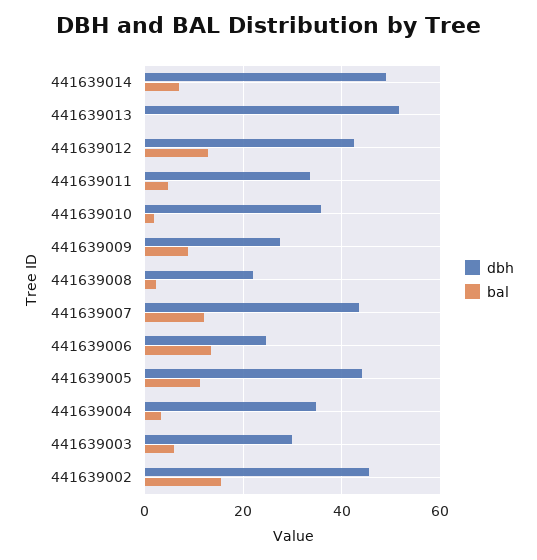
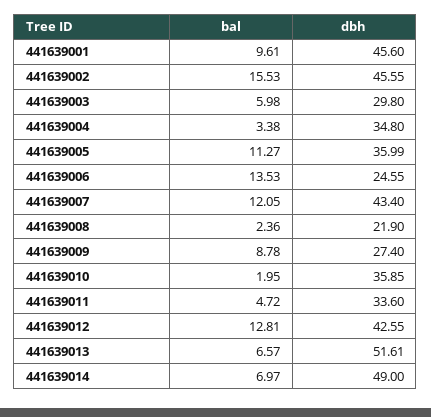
  {
    "dbh": {
      "441639014": 49,
      "441639013": 51.61,
      "441639012": 42.55,
      "441639011": 33.6,
      "441639010": 35.85,
      "441639009": 27.4,
      "441639008": 21.9,
      "441639007": 43.4,
      "441639006": 24.55,
-     "441639005": 44,
+     "441639005": 35.99,
      "441639004": 34.8,
      "441639003": 29.8,
-     "441639002": 45.55
+     "441639002": 45.55,
+     "441639001": 45.6
    },
    "bal": {
      "441639014": 6.97,
-     "441639013": 0,
+     "441639013": 6.57,
      "441639012": 12.81,
      "441639011": 4.72,
      "441639010": 1.95,
      "441639009": 8.78,
      "441639008": 2.36,
      "441639007": 12.05,
      "441639006": 13.53,
      "441639005": 11.27,
      "441639004": 3.38,
      "441639003": 5.98,
-     "441639002": 15.53
+     "441639002": 15.53,
+     "441639001": 9.61
    }
  }

